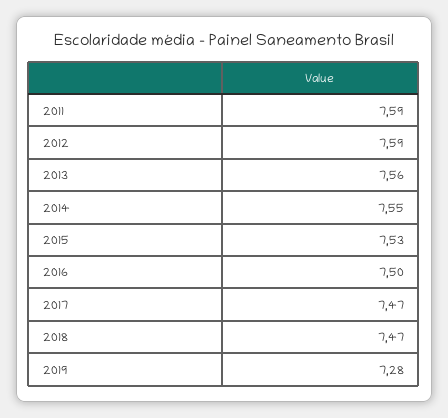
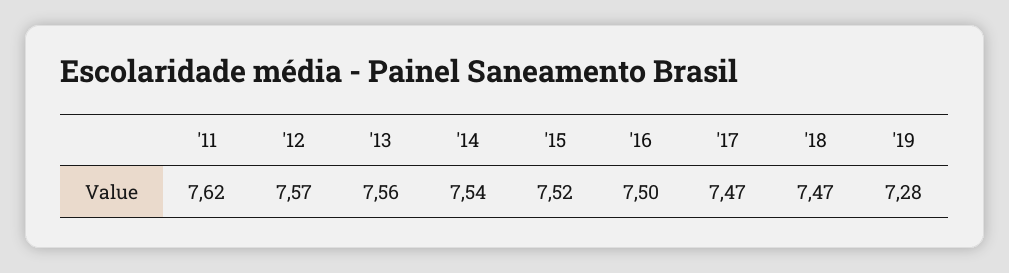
  {
-   "2011": 7.59,
+   "2011": 7.62,
-   "2012": 7.59,
+   "2012": 7.57,
    "2013": 7.56,
-   "2014": 7.55,
+   "2014": 7.54,
-   "2015": 7.53,
+   "2015": 7.52,
    "2016": 7.5,
    "2017": 7.47,
    "2018": 7.47,
    "2019": 7.28
  }

